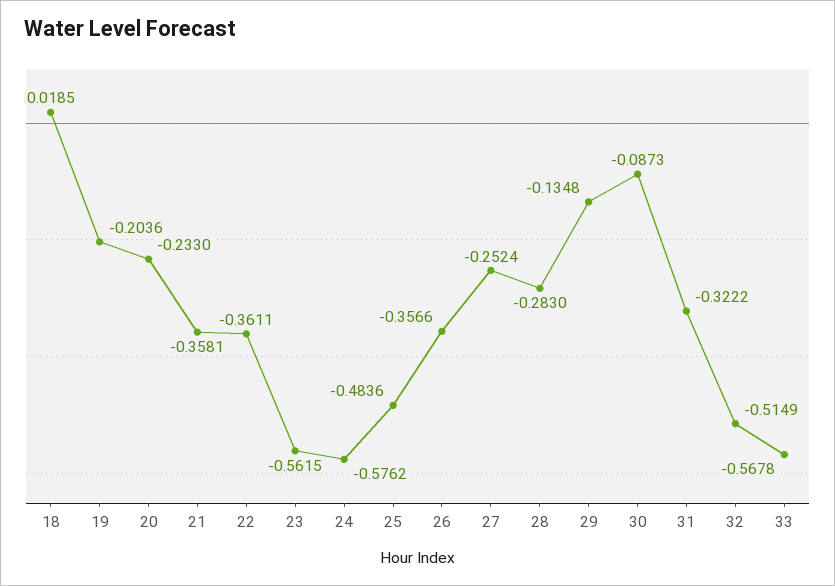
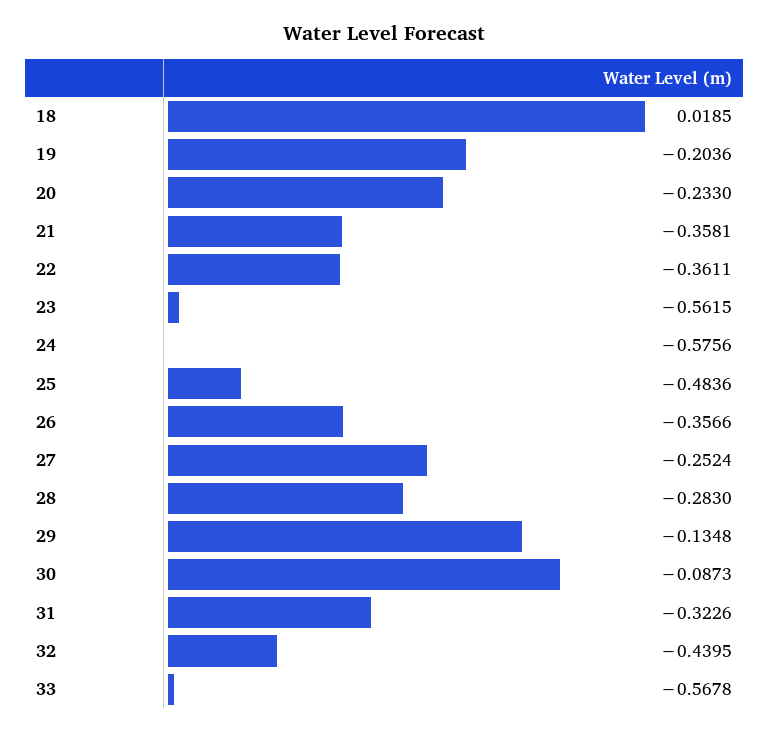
  {
    "18": 0.0185,
    "19": -0.2036,
    "20": -0.233,
    "21": -0.3581,
    "22": -0.3611,
    "23": -0.5615,
-   "24": -0.5762,
+   "24": -0.5756,
    "25": -0.4836,
    "26": -0.3566,
    "27": -0.2524,
    "28": -0.283,
    "29": -0.1348,
    "30": -0.0873,
-   "31": -0.3222,
+   "31": -0.3226,
-   "32": -0.5149,
+   "32": -0.4395,
    "33": -0.5678
  }

